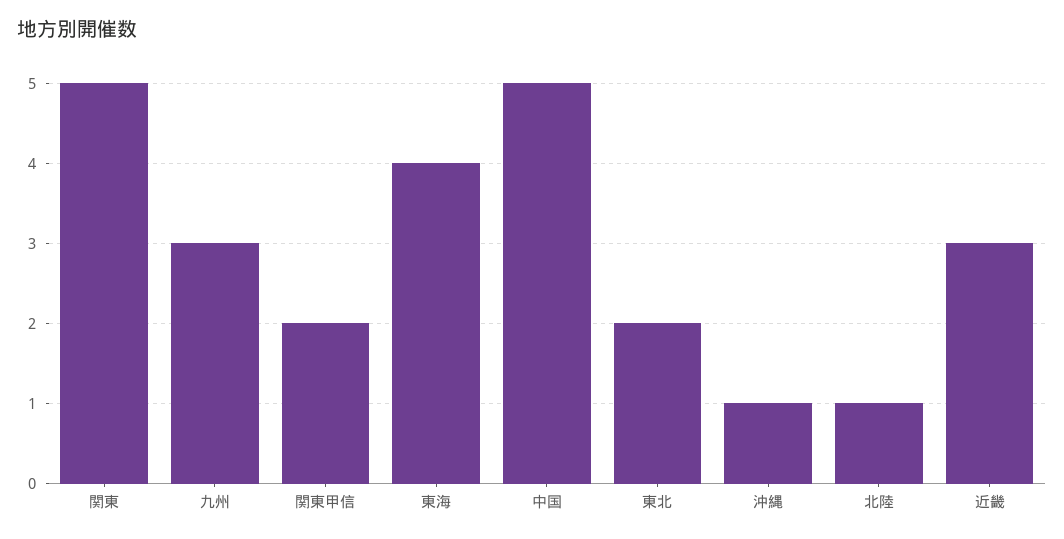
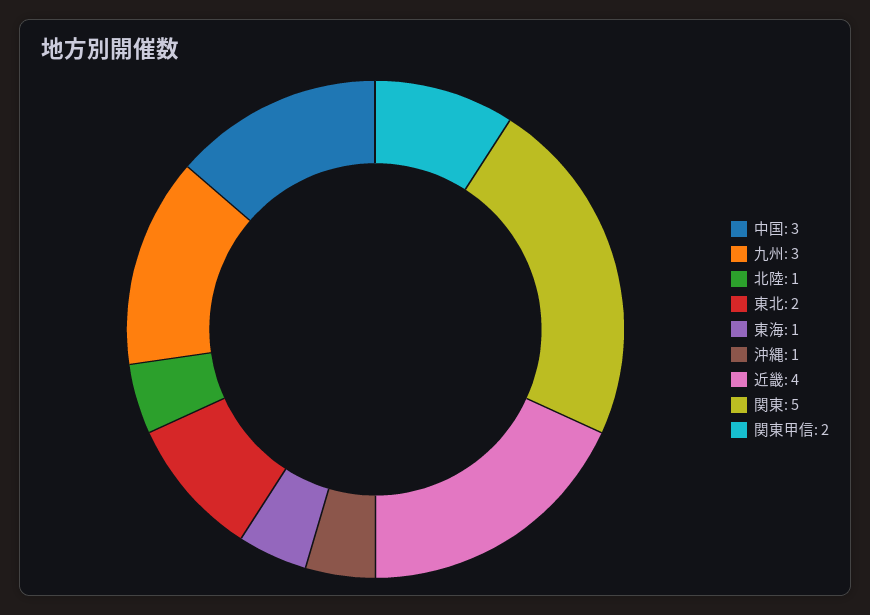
  {
    "関東": 5,
    "九州": 3,
    "関東甲信": 2,
-   "東海": 4,
+   "東海": 1,
-   "中国": 5,
+   "中国": 3,
    "東北": 2,
    "沖縄": 1,
    "北陸": 1,
-   "近畿": 3
+   "近畿": 4
  }

